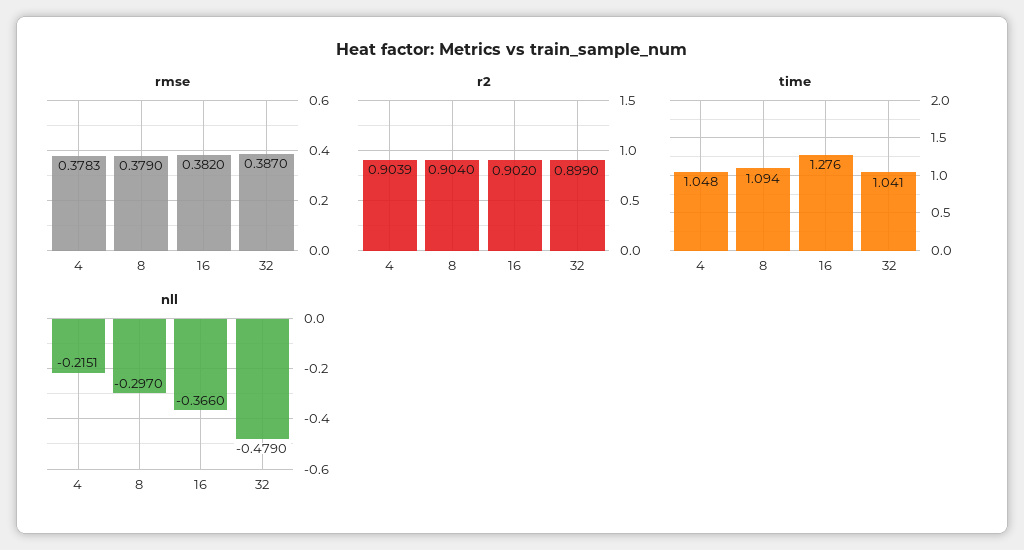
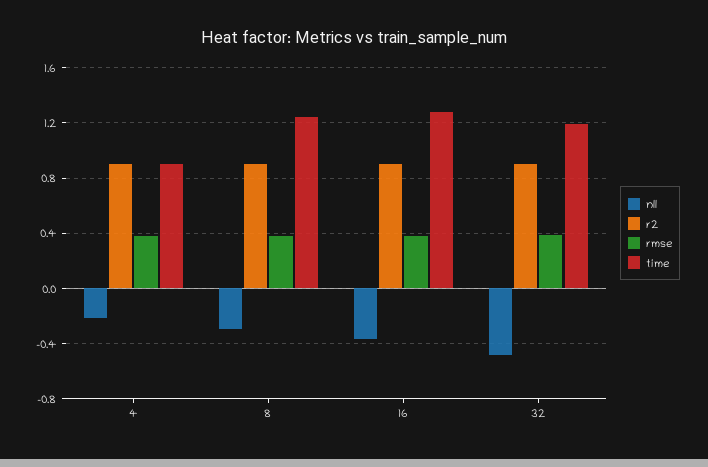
  {
    "rmse": {
      "4": 0.3783,
      "8": 0.379,
      "16": 0.382,
      "32": 0.387
    },
    "r2": {
      "4": 0.9039,
      "8": 0.904,
      "16": 0.902,
      "32": 0.899
    },
    "time": {
-     "4": 1.048,
+     "4": 0.9,
-     "8": 1.094,
+     "8": 1.25,
      "16": 1.276,
-     "32": 1.041
+     "32": 1.2
    },
    "nll": {
      "4": -0.2151,
      "8": -0.297,
      "16": -0.366,
      "32": -0.479
    }
  }

